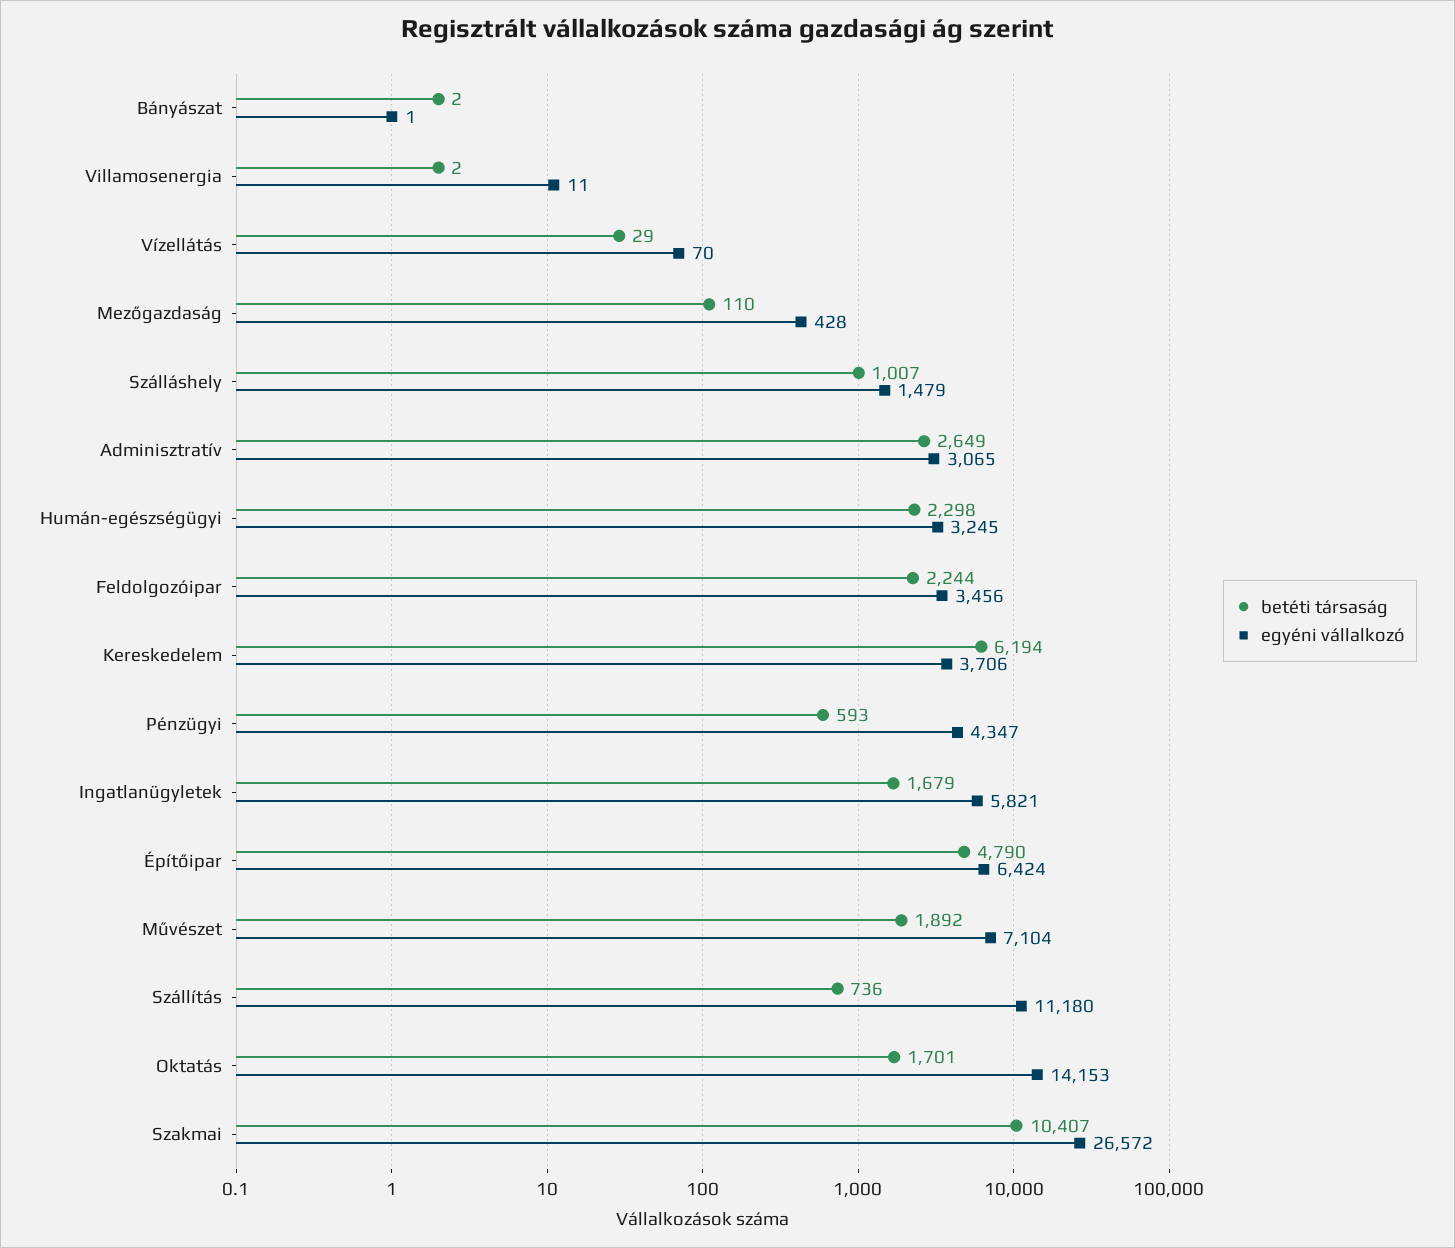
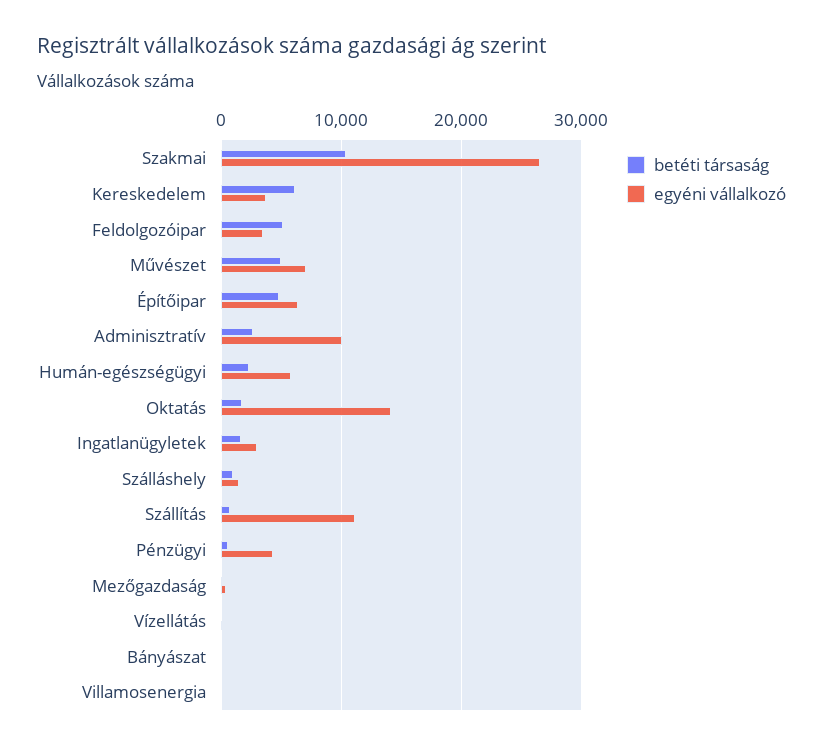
  {
    "betéti társaság": {
      "Bányászat": 2,
      "Villamosenergia": 2,
      "Vízellátás": 29,
      "Mezőgazdaság": 110,
      "Szálláshely": 1007,
      "Adminisztratív": 2649,
      "Humán-egészségügyi": 2298,
-     "Feldolgozóipar": 2244,
+     "Feldolgozóipar": 5000,
      "Kereskedelem": 6194,
      "Pénzügyi": 593,
      "Ingatlanügyletek": 1679,
      "Építőipar": 4790,
-     "Művészet": 1892,
+     "Művészet": 5000,
      "Szállítás": 736,
      "Oktatás": 1701,
      "Szakmai": 10407
    },
    "egyéni vállalkozó": {
      "Bányászat": 1,
      "Villamosenergia": 11,
      "Vízellátás": 70,
      "Mezőgazdaság": 428,
      "Szálláshely": 1479,
-     "Adminisztratív": 3065,
+     "Adminisztratív": 10000,
-     "Humán-egészségügyi": 3245,
+     "Humán-egészségügyi": 6000,
      "Feldolgozóipar": 3456,
      "Kereskedelem": 3706,
      "Pénzügyi": 4347,
-     "Ingatlanügyletek": 5821,
+     "Ingatlanügyletek": 3000,
      "Építőipar": 6424,
      "Művészet": 7104,
      "Szállítás": 11180,
      "Oktatás": 14153,
      "Szakmai": 26572
    }
  }

